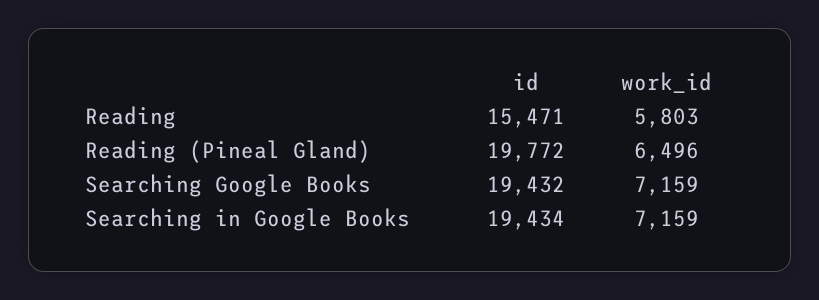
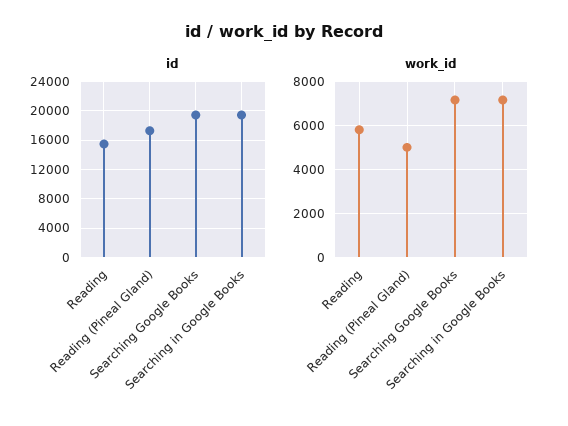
  {
    "id": {
      "Reading": 15471,
-     "Reading (Pineal Gland)": 19772,
+     "Reading (Pineal Gland)": 17000,
      "Searching Google Books": 19432,
      "Searching in Google Books": 19434
    },
    "work_id": {
      "Reading": 5803,
-     "Reading (Pineal Gland)": 6496,
+     "Reading (Pineal Gland)": 5000,
      "Searching Google Books": 7159,
      "Searching in Google Books": 7159
    }
  }

